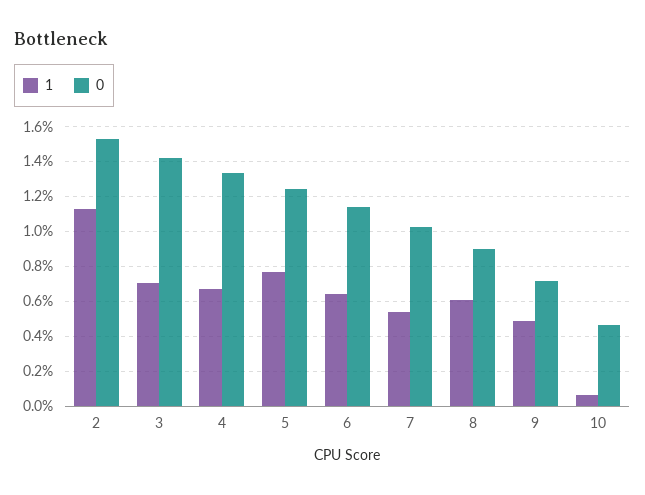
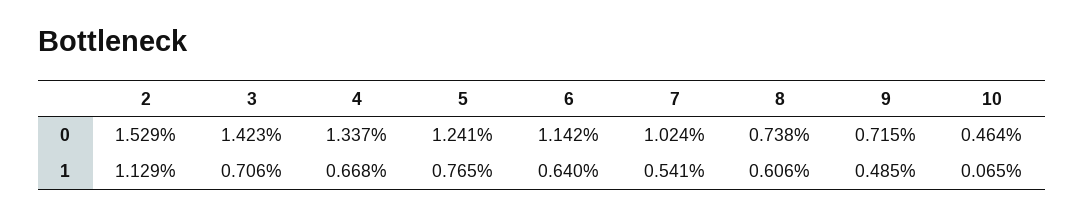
  {
    "1": {
      "2": 1.129,
      "3": 0.706,
      "4": 0.668,
      "5": 0.765,
      "6": 0.64,
      "7": 0.541,
      "8": 0.606,
      "9": 0.485,
      "10": 0.065
    },
    "0": {
      "2": 1.529,
      "3": 1.423,
      "4": 1.337,
      "5": 1.241,
      "6": 1.142,
      "7": 1.024,
-     "8": 0.9,
+     "8": 0.738,
      "9": 0.715,
      "10": 0.464
    }
  }

